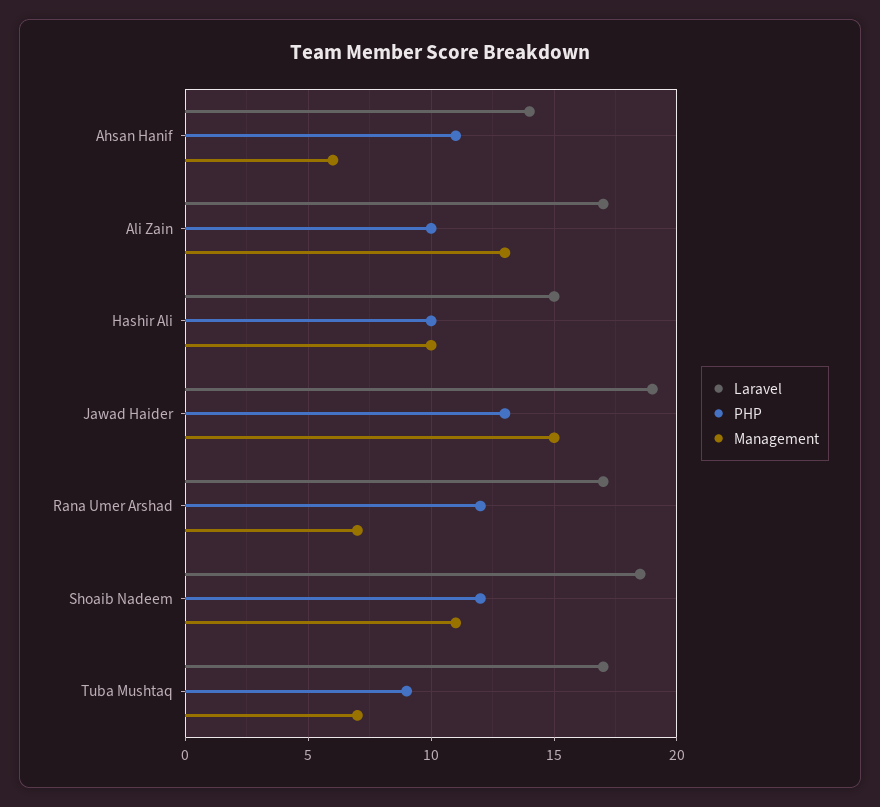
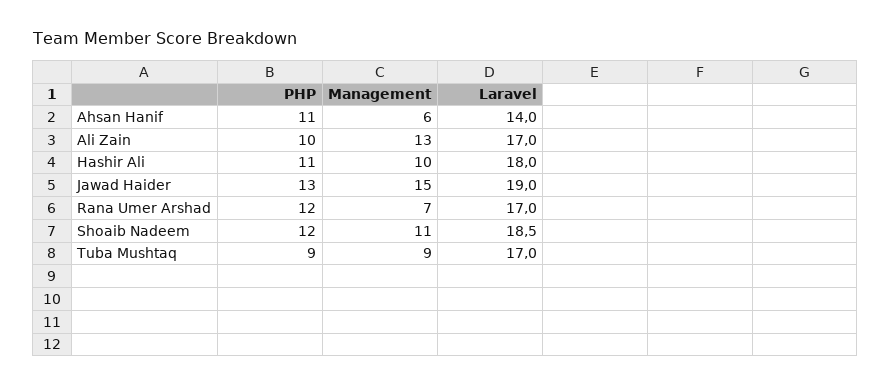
  {
    "Laravel": {
      "Ahsan Hanif": 14,
      "Ali Zain": 17,
-     "Hashir Ali": 15,
+     "Hashir Ali": 18,
      "Jawad Haider": 19,
      "Rana Umer Arshad": 17,
      "Shoaib Nadeem": 18.5,
      "Tuba Mushtaq": 17
    },
    "PHP": {
      "Ahsan Hanif": 11,
      "Ali Zain": 10,
-     "Hashir Ali": 10,
+     "Hashir Ali": 11,
      "Jawad Haider": 13,
      "Rana Umer Arshad": 12,
      "Shoaib Nadeem": 12,
      "Tuba Mushtaq": 9
    },
    "Management": {
      "Ahsan Hanif": 6,
      "Ali Zain": 13,
      "Hashir Ali": 10,
      "Jawad Haider": 15,
      "Rana Umer Arshad": 7,
      "Shoaib Nadeem": 11,
-     "Tuba Mushtaq": 7
+     "Tuba Mushtaq": 9
    }
  }

